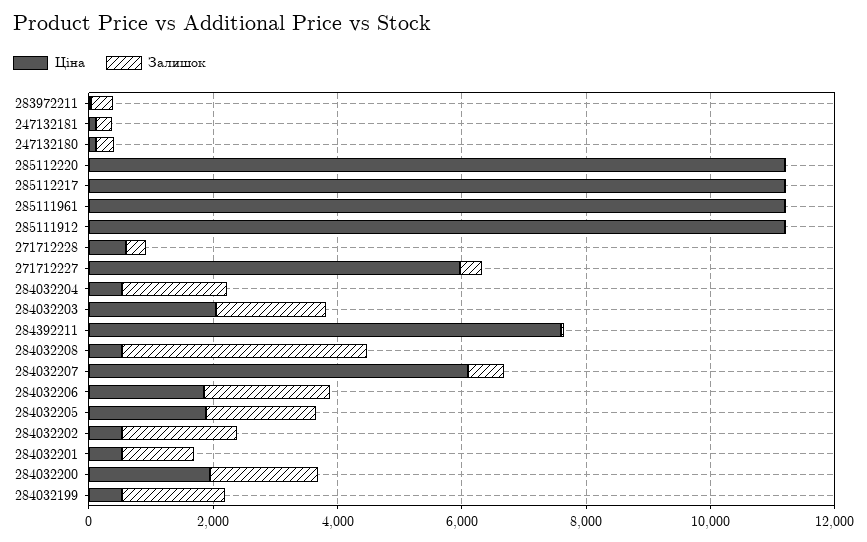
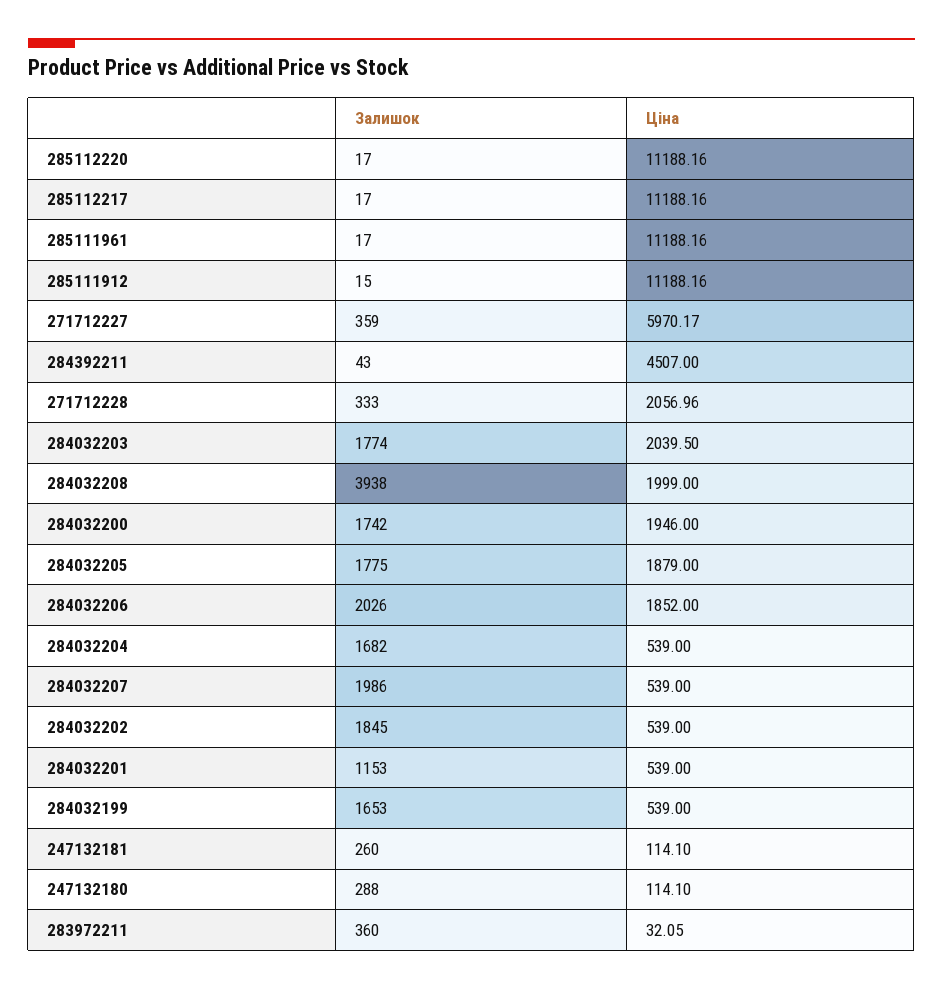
  {
    "Ціна": {
      "283972211": 32.05,
      "247132181": 114.1,
      "247132180": 114.1,
      "285112220": 11188.16,
      "285112217": 11188.16,
      "285111961": 11188.16,
      "285111912": 11188.16,
-     "271712228": 500,
+     "271712228": 2056.96,
      "271712227": 5970.17,
      "284032204": 539,
      "284032203": 2039.5,
-     "284392211": 7500,
+     "284392211": 4507,
-     "284032208": 500,
+     "284032208": 1999,
-     "284032207": 6000,
+     "284032207": 539,
      "284032206": 1852,
      "284032205": 1879,
      "284032202": 539,
      "284032201": 539,
      "284032200": 1946,
      "284032199": 539
    },
    "Залишок": {
      "283972211": 360,
      "247132181": 260,
      "247132180": 288,
      "285112220": 17,
      "285112217": 17,
      "285111961": 17,
      "285111912": 15,
      "271712228": 333,
      "271712227": 359,
      "284032204": 1682,
      "284032203": 1774,
      "284392211": 43,
      "284032208": 3938,
-     "284032207": 500,
+     "284032207": 1986,
      "284032206": 2026,
      "284032205": 1775,
      "284032202": 1845,
      "284032201": 1153,
      "284032200": 1742,
      "284032199": 1653
    }
  }

